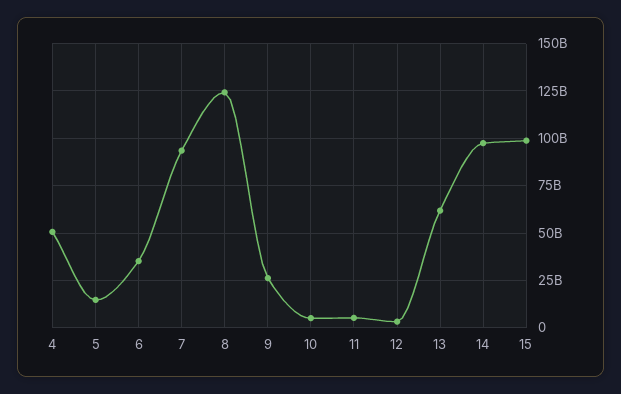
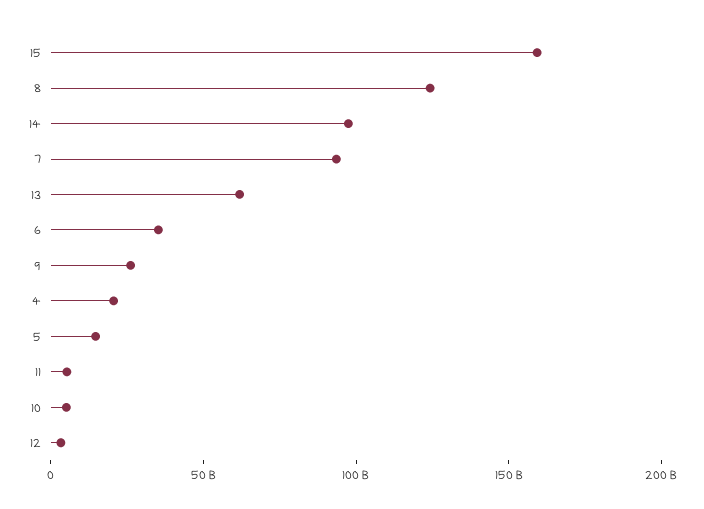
  {
-   "4": 50000000000,
+   "4": 20000000000,
    "5": 15000000000,
    "6": 35000000000,
    "7": 95000000000,
    "8": 125000000000,
    "9": 25000000000,
    "10": 5000000000,
    "11": 5000000000,
    "12": 5000000000,
    "13": 60000000000,
    "14": 95000000000,
-   "15": 100000000000
+   "15": 160000000000
  }

